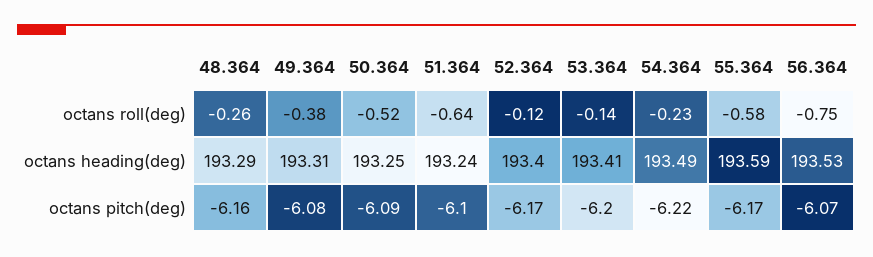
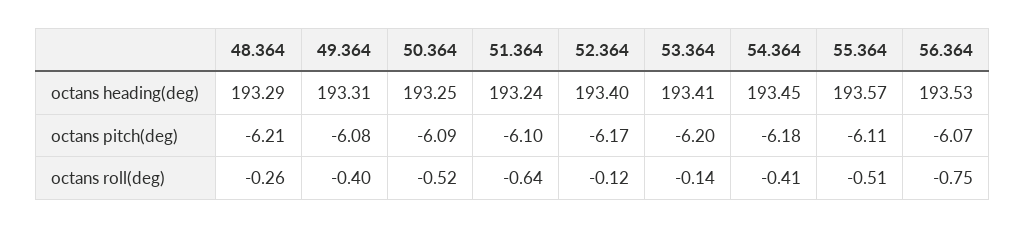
  {
    "48.364": {
      "octans roll(deg)": -0.26,
      "octans heading(deg)": 193.29,
-     "octans pitch(deg)": -6.16
+     "octans pitch(deg)": -6.21
    },
    "49.364": {
-     "octans roll(deg)": -0.38,
+     "octans roll(deg)": -0.4,
      "octans heading(deg)": 193.31,
      "octans pitch(deg)": -6.08
    },
    "50.364": {
      "octans roll(deg)": -0.52,
      "octans heading(deg)": 193.25,
      "octans pitch(deg)": -6.09
    },
    "51.364": {
      "octans roll(deg)": -0.64,
      "octans heading(deg)": 193.24,
      "octans pitch(deg)": -6.1
    },
    "52.364": {
      "octans roll(deg)": -0.12,
      "octans heading(deg)": 193.4,
      "octans pitch(deg)": -6.17
    },
    "53.364": {
      "octans roll(deg)": -0.14,
      "octans heading(deg)": 193.41,
      "octans pitch(deg)": -6.2
    },
    "54.364": {
-     "octans roll(deg)": -0.23,
+     "octans roll(deg)": -0.41,
-     "octans heading(deg)": 193.49,
+     "octans heading(deg)": 193.45,
-     "octans pitch(deg)": -6.22
+     "octans pitch(deg)": -6.18
    },
    "55.364": {
-     "octans roll(deg)": -0.58,
+     "octans roll(deg)": -0.51,
-     "octans heading(deg)": 193.59,
+     "octans heading(deg)": 193.57,
-     "octans pitch(deg)": -6.17
+     "octans pitch(deg)": -6.11
    },
    "56.364": {
      "octans roll(deg)": -0.75,
      "octans heading(deg)": 193.53,
      "octans pitch(deg)": -6.07
    }
  }

